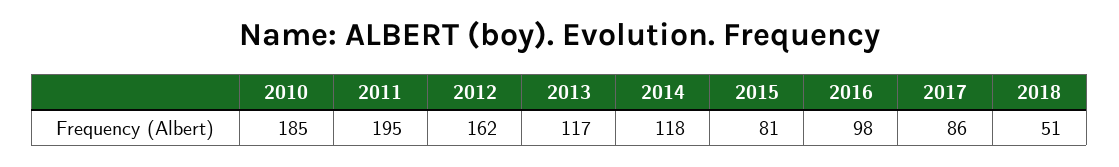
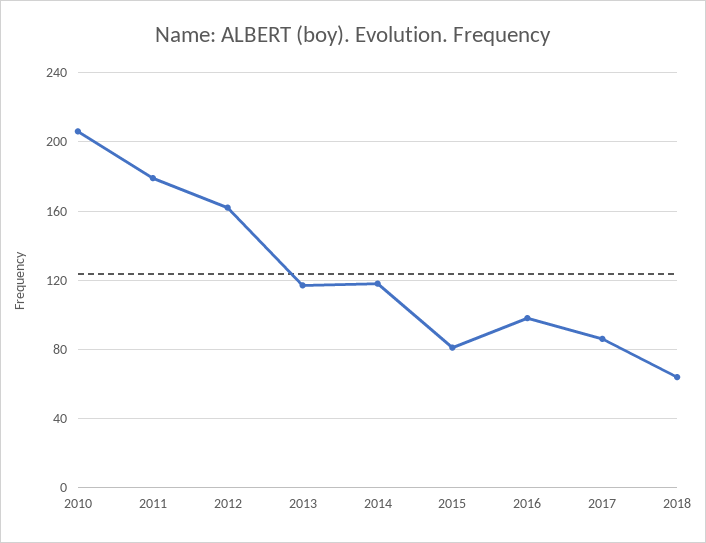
  {
-   "2010": 185,
+   "2010": 205,
-   "2011": 195,
+   "2011": 180,
    "2012": 162,
    "2013": 117,
    "2014": 118,
    "2015": 81,
    "2016": 98,
    "2017": 86,
-   "2018": 51
+   "2018": 65
  }

